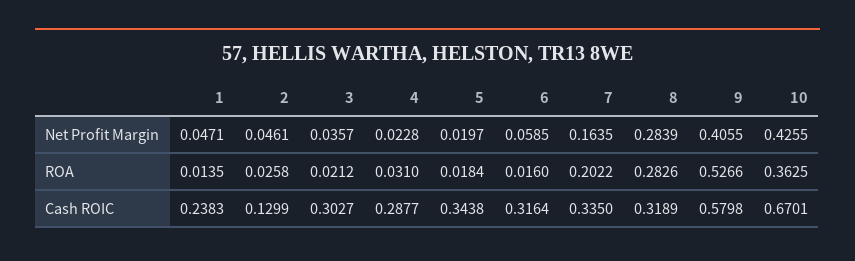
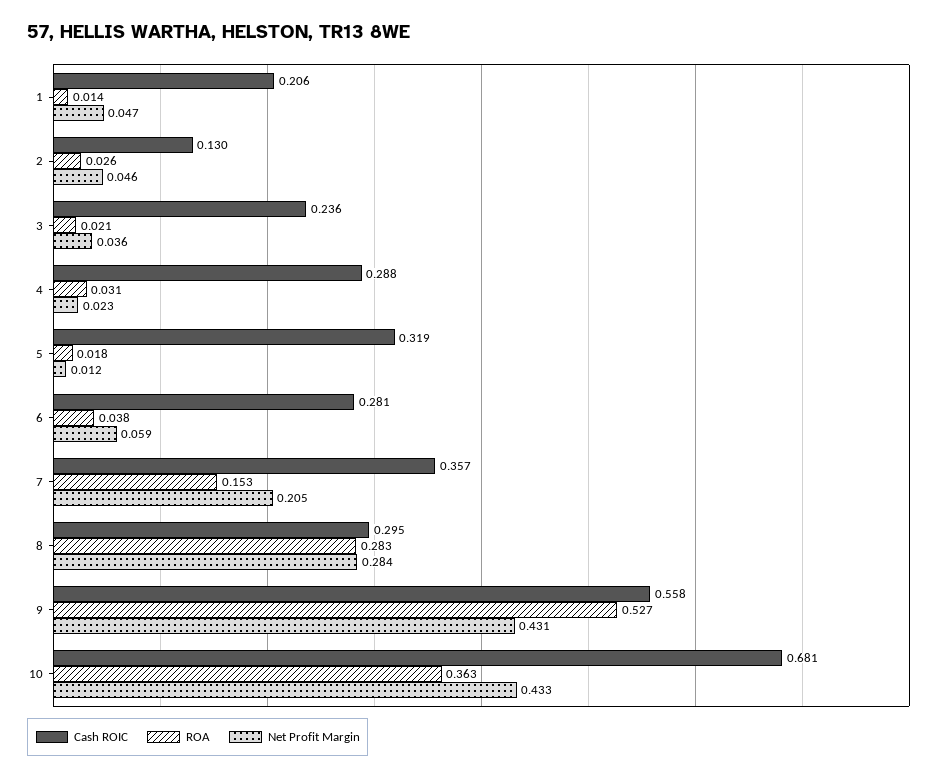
  {
    "Net Profit Margin": {
      "1": 0.0471,
      "2": 0.0461,
      "3": 0.0357,
      "4": 0.0228,
-     "5": 0.0197,
+     "5": 0.012,
      "6": 0.0585,
-     "7": 0.1635,
+     "7": 0.205,
      "8": 0.2839,
-     "9": 0.4055,
+     "9": 0.431,
-     "10": 0.4255
+     "10": 0.433
    },
    "ROA": {
      "1": 0.0135,
      "2": 0.0258,
      "3": 0.0212,
      "4": 0.031,
      "5": 0.0184,
-     "6": 0.016,
+     "6": 0.038,
-     "7": 0.2022,
+     "7": 0.153,
      "8": 0.2826,
      "9": 0.5266,
      "10": 0.3625
    },
    "Cash ROIC": {
-     "1": 0.2383,
+     "1": 0.206,
      "2": 0.1299,
-     "3": 0.3027,
+     "3": 0.236,
      "4": 0.2877,
-     "5": 0.3438,
+     "5": 0.319,
-     "6": 0.3164,
+     "6": 0.281,
-     "7": 0.335,
+     "7": 0.357,
-     "8": 0.3189,
+     "8": 0.295,
-     "9": 0.5798,
+     "9": 0.558,
-     "10": 0.6701
+     "10": 0.681
    }
  }

